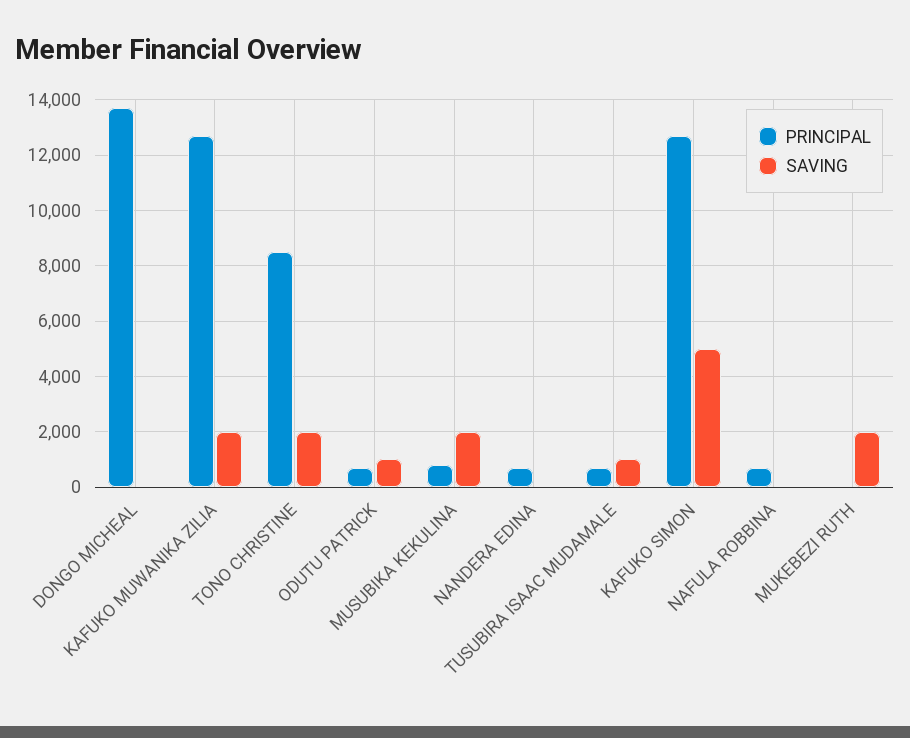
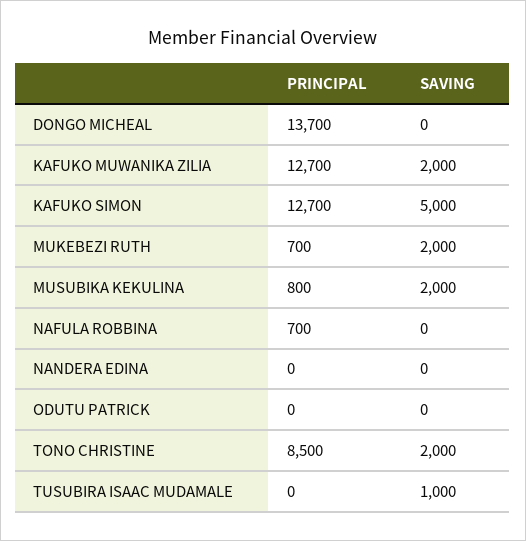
  {
    "PRINCIPAL": {
      "DONGO MICHEAL": 13700,
      "KAFUKO MUWANIKA ZILIA": 12700,
      "TONO CHRISTINE": 8500,
-     "ODUTU PATRICK": 750,
+     "ODUTU PATRICK": 0,
      "MUSUBIKA KEKULINA": 800,
-     "NANDERA EDINA": 750,
+     "NANDERA EDINA": 0,
-     "TUSUBIRA ISAAC MUDAMALE": 750,
+     "TUSUBIRA ISAAC MUDAMALE": 0,
      "KAFUKO SIMON": 12700,
      "NAFULA ROBBINA": 700,
-     "MUKEBEZI RUTH": 0
+     "MUKEBEZI RUTH": 700
    },
    "SAVING": {
      "DONGO MICHEAL": 0,
      "KAFUKO MUWANIKA ZILIA": 2000,
      "TONO CHRISTINE": 2000,
-     "ODUTU PATRICK": 1000,
+     "ODUTU PATRICK": 0,
      "MUSUBIKA KEKULINA": 2000,
      "NANDERA EDINA": 0,
      "TUSUBIRA ISAAC MUDAMALE": 1000,
      "KAFUKO SIMON": 5000,
      "NAFULA ROBBINA": 0,
      "MUKEBEZI RUTH": 2000
    }
  }

